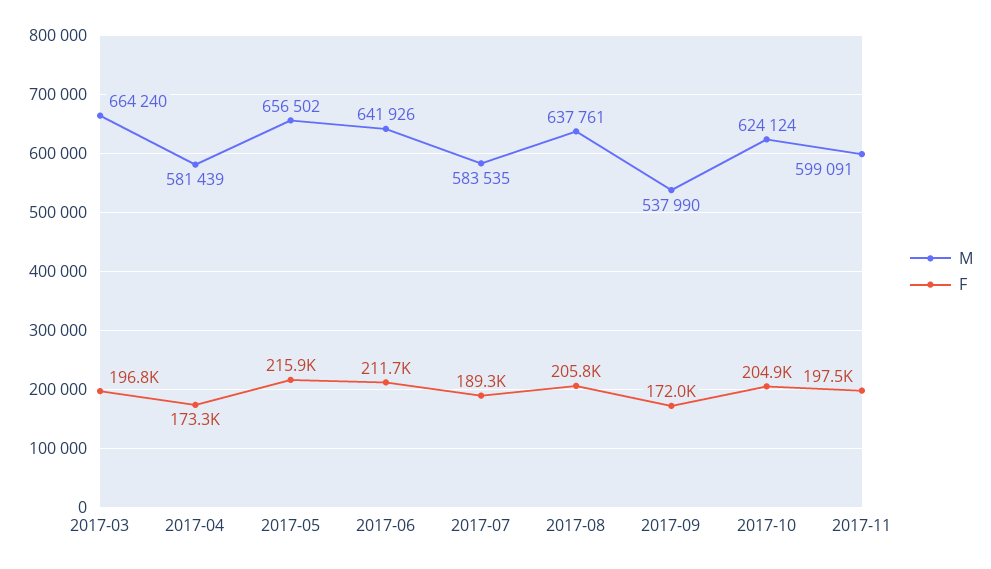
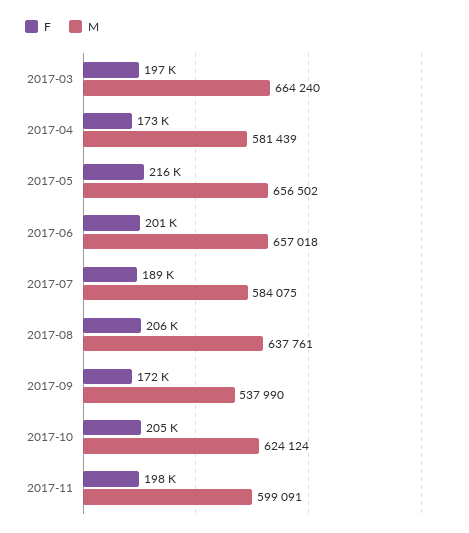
  {
    "M": {
      "2017-03": 664240,
      "2017-04": 581439,
      "2017-05": 656502,
-     "2017-06": 641926,
+     "2017-06": 657018,
-     "2017-07": 583535,
+     "2017-07": 584075,
      "2017-08": 637761,
      "2017-09": 537990,
      "2017-10": 624124,
      "2017-11": 599091
    },
    "F": {
      "2017-03": 196800,
      "2017-04": 173300,
      "2017-05": 215900,
-     "2017-06": 211700,
+     "2017-06": 201000,
      "2017-07": 189300,
      "2017-08": 205800,
      "2017-09": 172000,
      "2017-10": 204900,
      "2017-11": 197500
    }
  }

